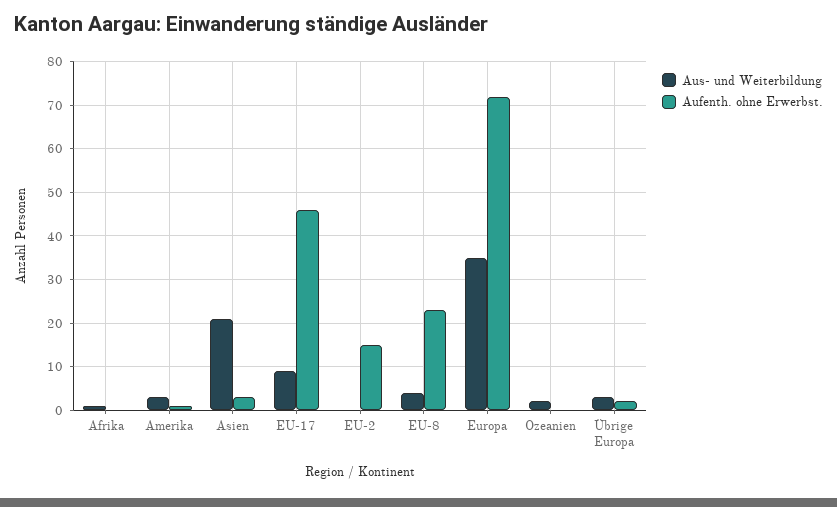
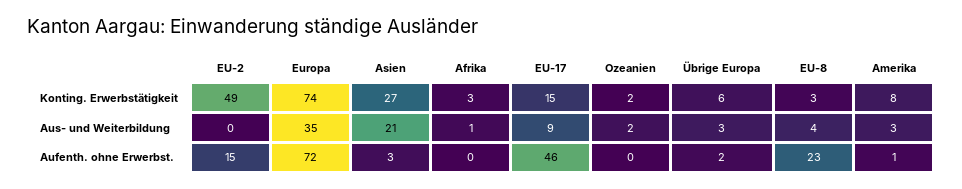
  {
    "Aus- und Weiterbildung": {
      "Afrika": 1,
      "Amerika": 3,
      "Asien": 21,
      "EU-17": 9,
      "EU-2": 0,
      "EU-8": 4,
      "Europa": 35,
      "Ozeanien": 2,
      "Übrige Europa": 3
    },
    "Aufenth. ohne Erwerbst.": {
      "Afrika": 0,
      "Amerika": 1,
      "Asien": 3,
      "EU-17": 46,
      "EU-2": 15,
      "EU-8": 23,
      "Europa": 72,
      "Ozeanien": 0,
      "Übrige Europa": 2
-   }
+   },
+   "Konting. Erwerbstätigkeit": {
+     "EU-2": 49,
+     "Europa": 74,
+     "Asien": 27,
+     "Afrika": 3,
+     "EU-17": 15,
+     "Ozeanien": 2,
+     "Übrige Europa": 6,
+     "EU-8": 3,
+     "Amerika": 8
+   }
  }

